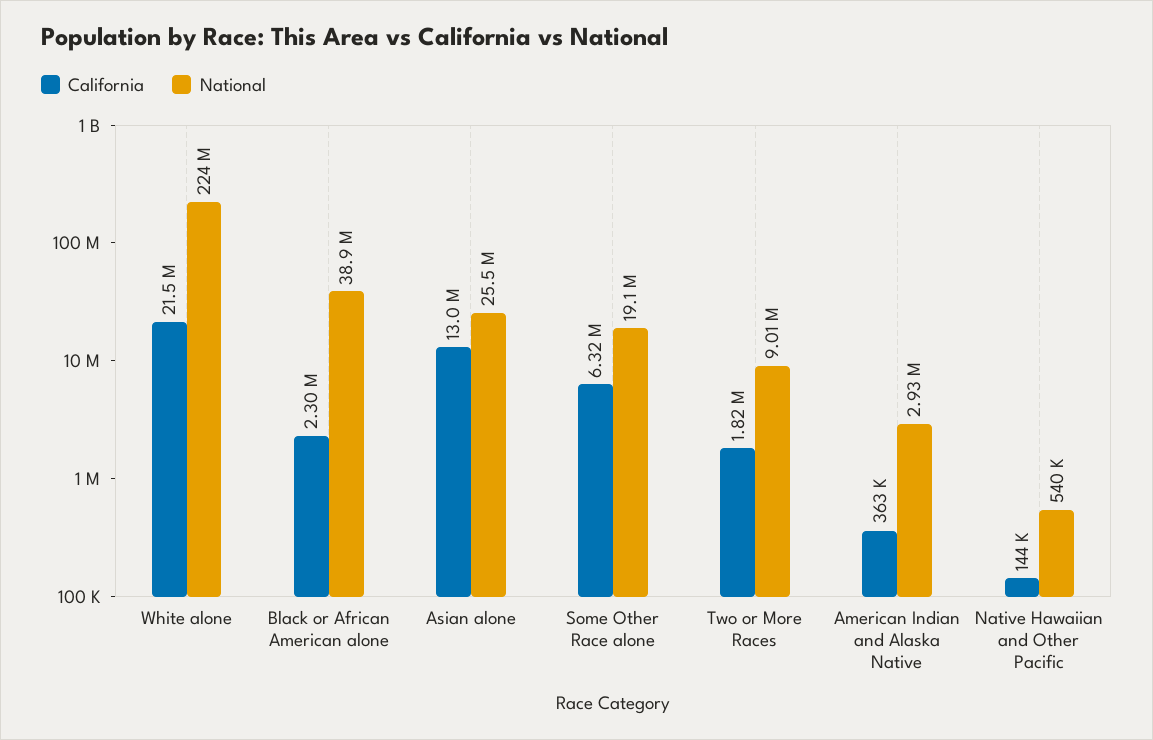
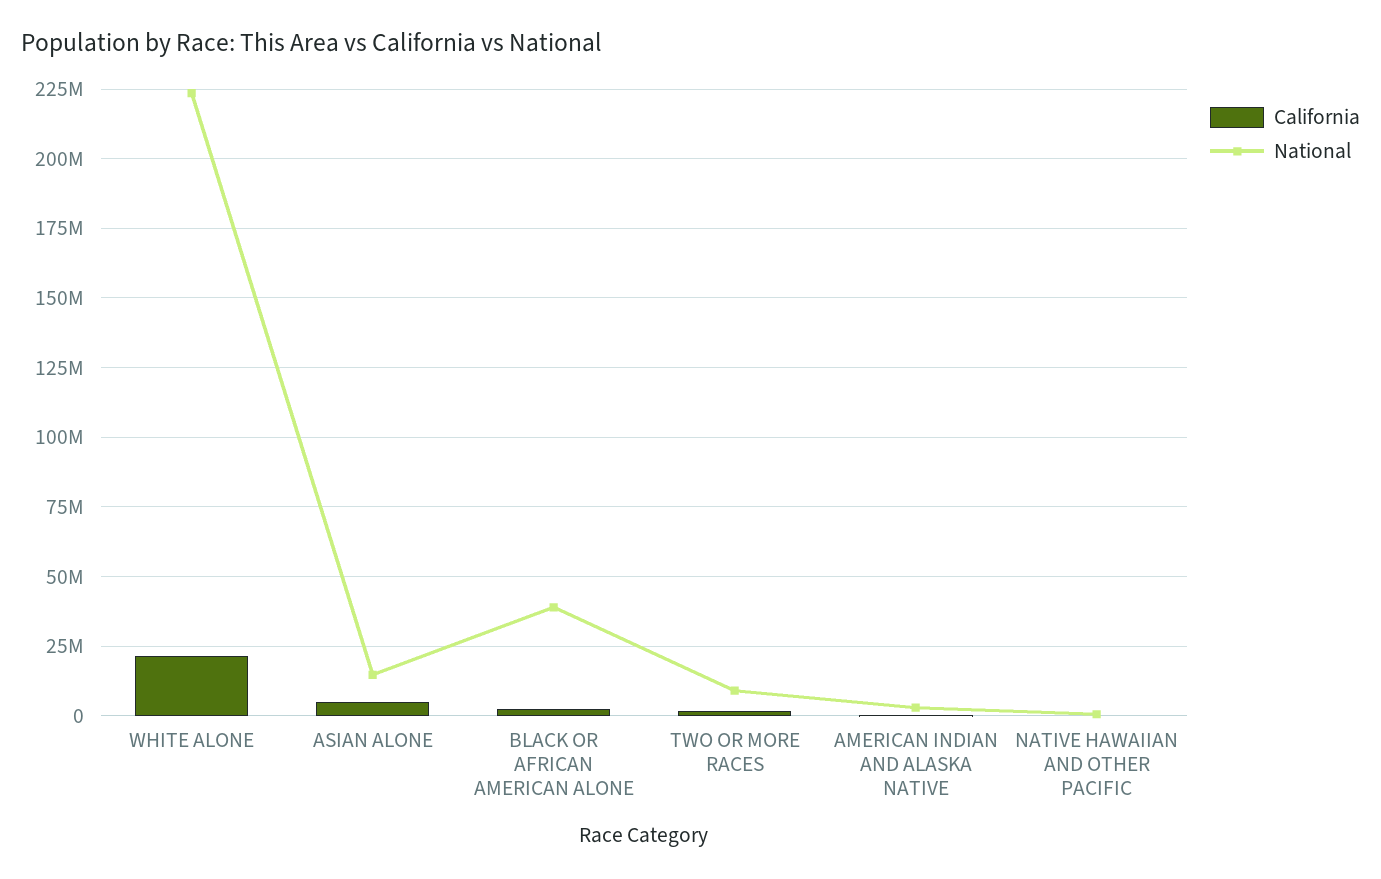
  {
    "California": {
      "White alone": 21500000,
      "Black or African American alone": 2300000,
-     "Asian alone": 13000000,
+     "Asian alone": 5000000,
-     "Some Other Race alone": 6320000,
      "Two or More Races": 1820000,
      "American Indian and Alaska Native": 363000,
      "Native Hawaiian and Other Pacific": 144000
    },
    "National": {
      "White alone": 224000000,
      "Black or African American alone": 38900000,
-     "Asian alone": 25500000,
+     "Asian alone": 15000000,
-     "Some Other Race alone": 19100000,
      "Two or More Races": 9010000,
      "American Indian and Alaska Native": 2930000,
      "Native Hawaiian and Other Pacific": 540000
    }
  }

